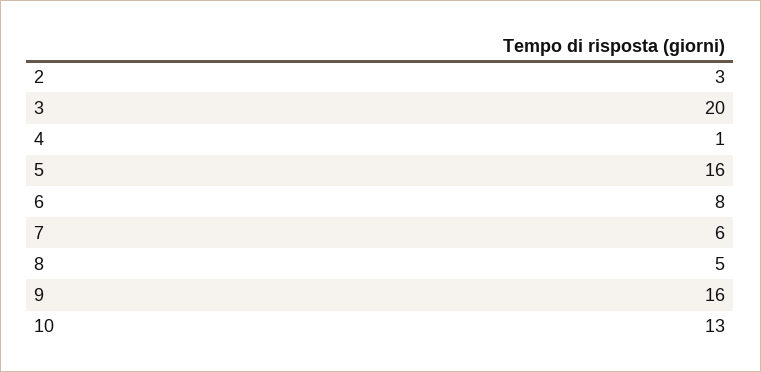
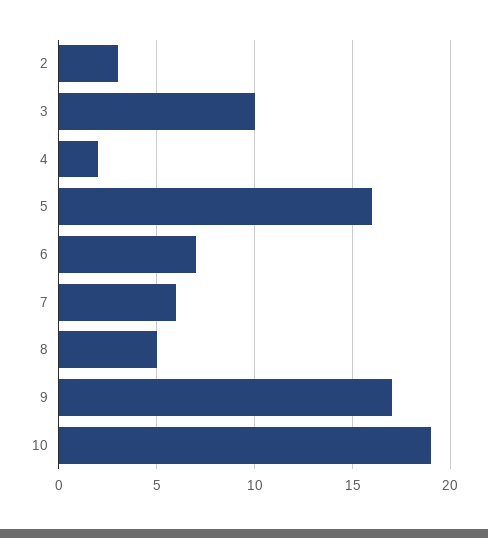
  {
    "2": 3,
-   "3": 20,
+   "3": 10,
-   "4": 1,
+   "4": 2,
    "5": 16,
-   "6": 8,
+   "6": 7,
    "7": 6,
    "8": 5,
-   "9": 16,
+   "9": 17,
-   "10": 13
+   "10": 19
  }

